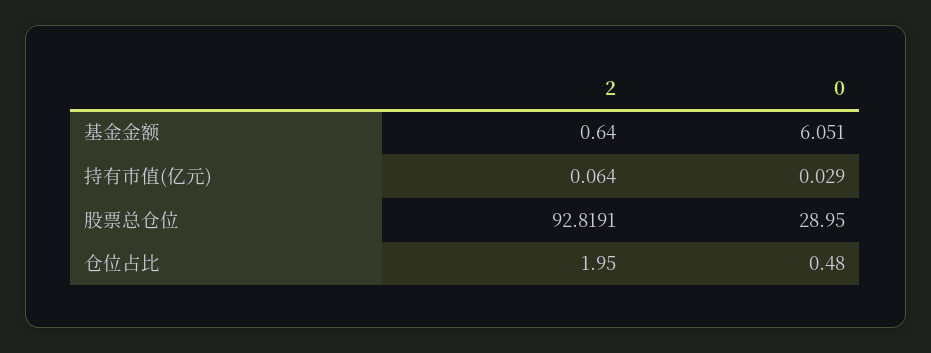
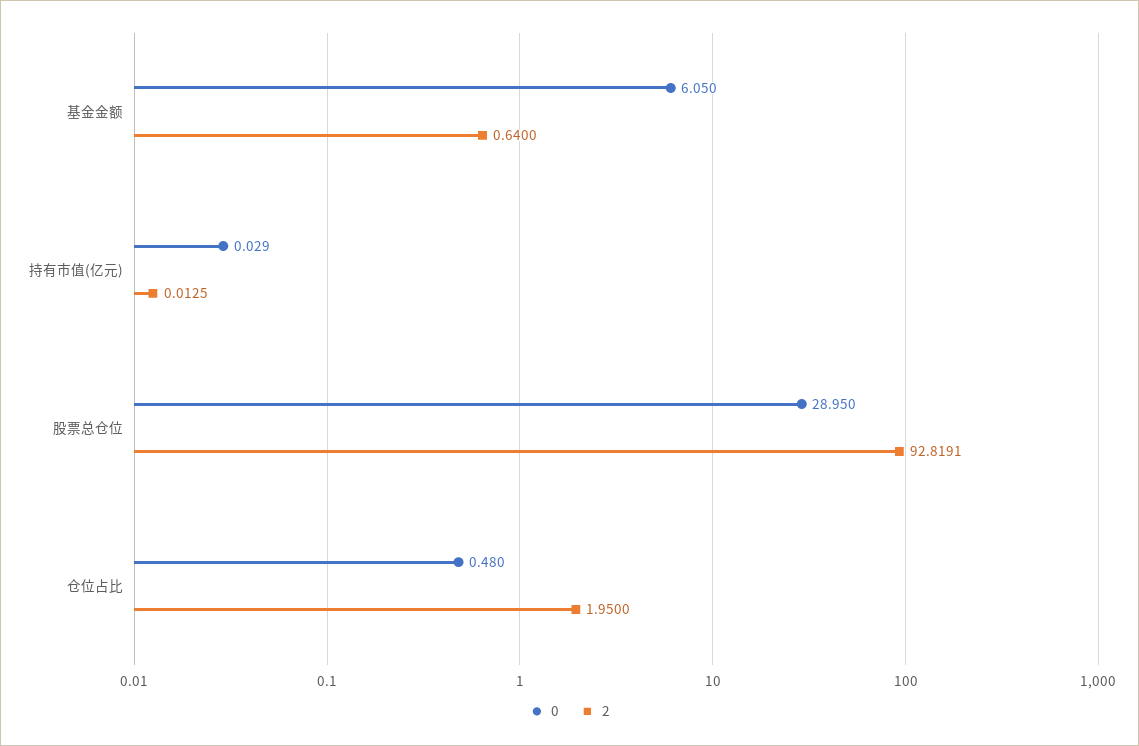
  {
    "2": {
      "基金金额": 0.64,
-     "持有市值(亿元)": 0.064,
+     "持有市值(亿元)": 0.0125,
      "股票总仓位": 92.8191,
      "仓位占比": 1.95
    },
    "0": {
-     "基金金额": 6.051,
+     "基金金额": 6.05,
      "持有市值(亿元)": 0.029,
      "股票总仓位": 28.95,
      "仓位占比": 0.48
    }
  }

